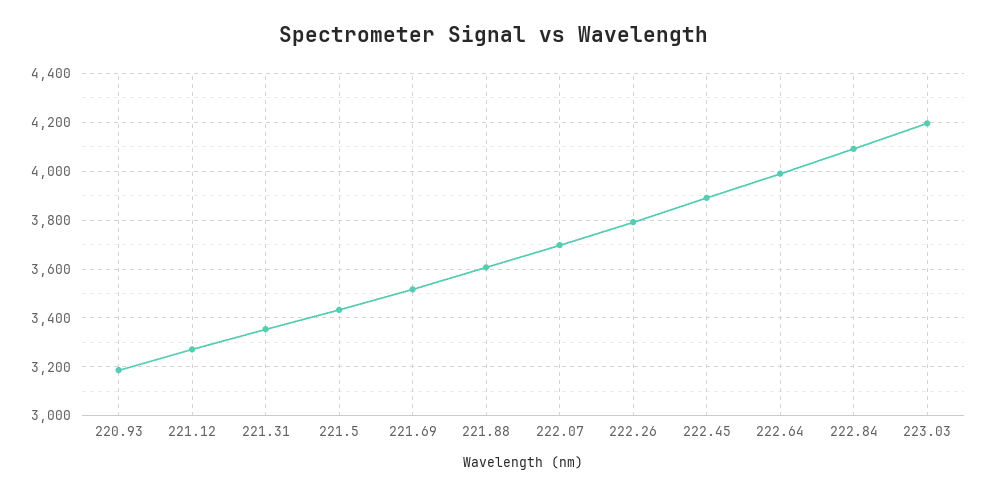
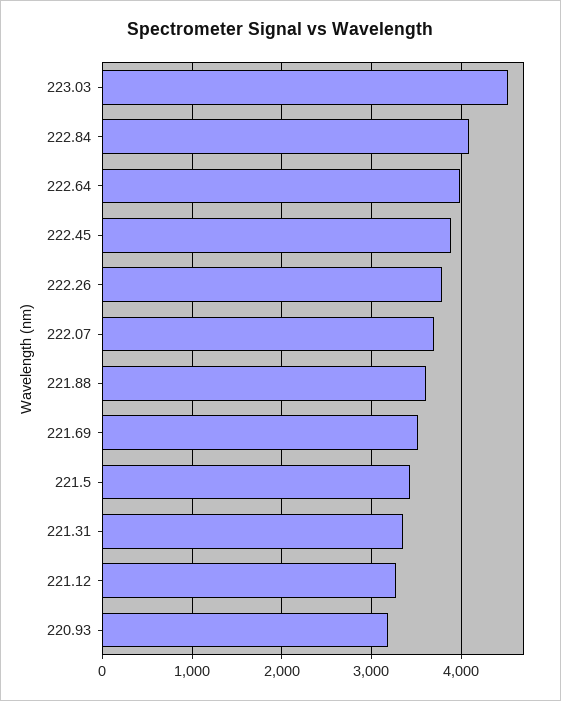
  {
    "220.93": 3175,
    "221.12": 3275,
    "221.31": 3350,
    "221.5": 3425,
    "221.69": 3525,
    "221.88": 3600,
    "222.07": 3700,
    "222.26": 3800,
    "222.45": 3900,
    "222.64": 4000,
    "222.84": 4100,
-   "223.03": 4200
+   "223.03": 4500
  }

